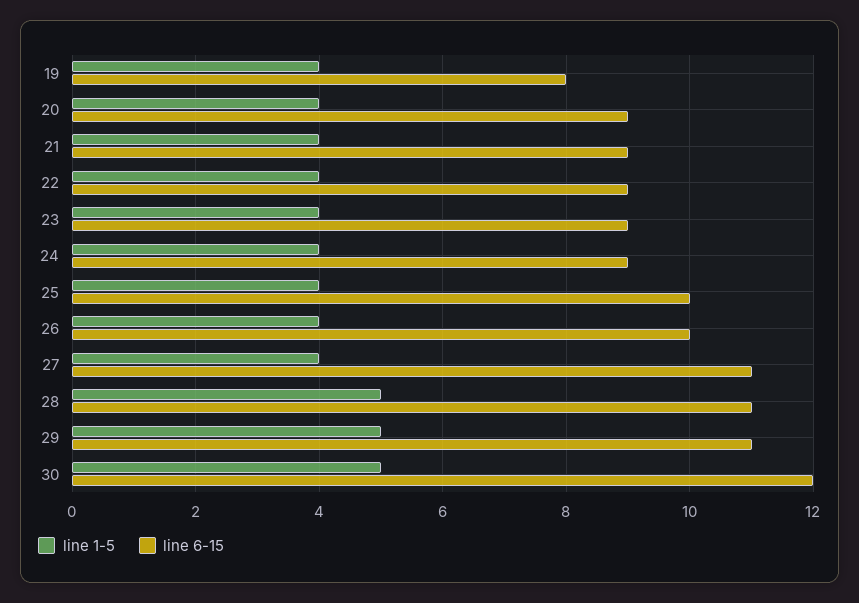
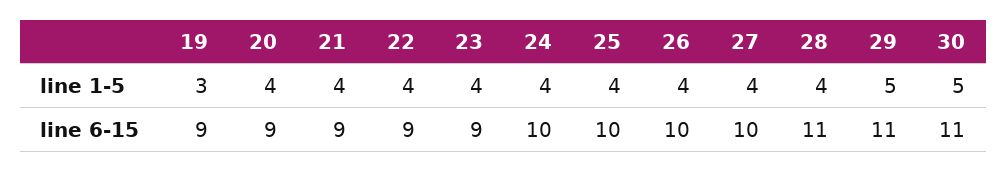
  {
    "line 1-5": {
-     "19": 4,
+     "19": 3,
      "20": 4,
      "21": 4,
      "22": 4,
      "23": 4,
      "24": 4,
      "25": 4,
      "26": 4,
      "27": 4,
-     "28": 5,
+     "28": 4,
      "29": 5,
      "30": 5
    },
    "line 6-15": {
-     "19": 8,
+     "19": 9,
      "20": 9,
      "21": 9,
      "22": 9,
      "23": 9,
-     "24": 9,
+     "24": 10,
      "25": 10,
      "26": 10,
-     "27": 11,
+     "27": 10,
      "28": 11,
      "29": 11,
-     "30": 12
+     "30": 11
    }
  }

